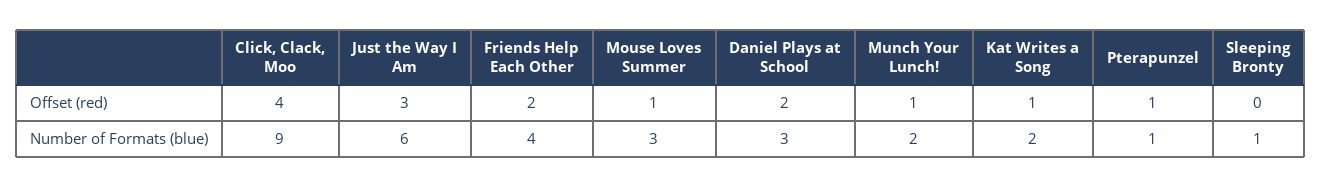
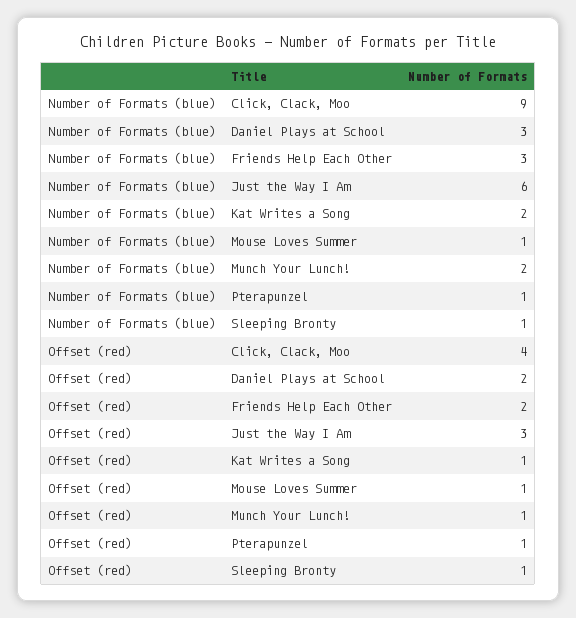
  {
    "Click, Clack, Moo": {
      "Offset (red)": 4,
      "Number of Formats (blue)": 9
    },
    "Just the Way I Am": {
      "Offset (red)": 3,
      "Number of Formats (blue)": 6
    },
    "Friends Help Each Other": {
      "Offset (red)": 2,
-     "Number of Formats (blue)": 4
+     "Number of Formats (blue)": 3
    },
    "Mouse Loves Summer": {
      "Offset (red)": 1,
-     "Number of Formats (blue)": 3
+     "Number of Formats (blue)": 1
    },
    "Daniel Plays at School": {
      "Offset (red)": 2,
      "Number of Formats (blue)": 3
    },
    "Munch Your Lunch!": {
      "Offset (red)": 1,
      "Number of Formats (blue)": 2
    },
    "Kat Writes a Song": {
      "Offset (red)": 1,
      "Number of Formats (blue)": 2
    },
    "Pterapunzel": {
      "Offset (red)": 1,
      "Number of Formats (blue)": 1
    },
    "Sleeping Bronty": {
-     "Offset (red)": 0,
+     "Offset (red)": 1,
      "Number of Formats (blue)": 1
    }
  }

